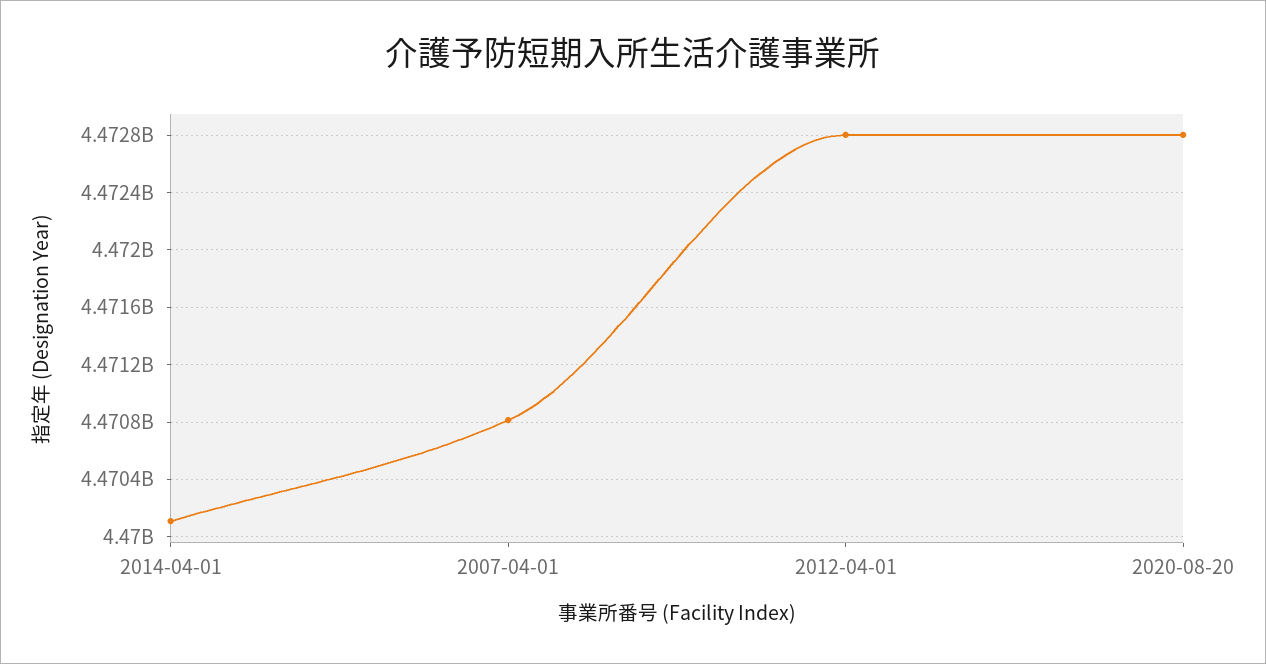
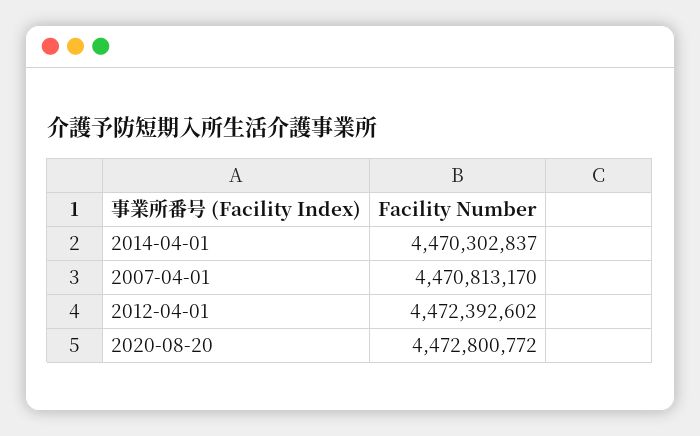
  {
-   "2014-04-01": 4470100000,
+   "2014-04-01": 4470302837,
    "2007-04-01": 4470813170,
-   "2012-04-01": 4472800000,
+   "2012-04-01": 4472392602,
    "2020-08-20": 4472800772
  }

